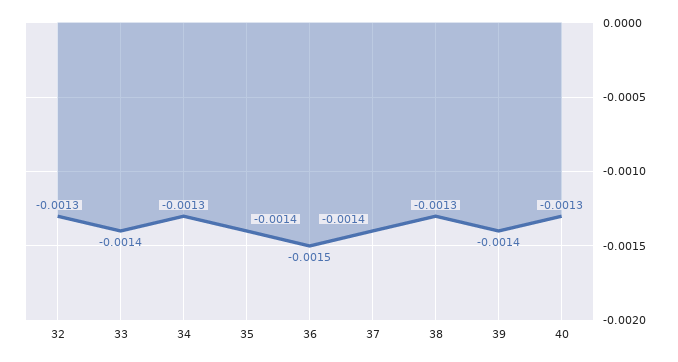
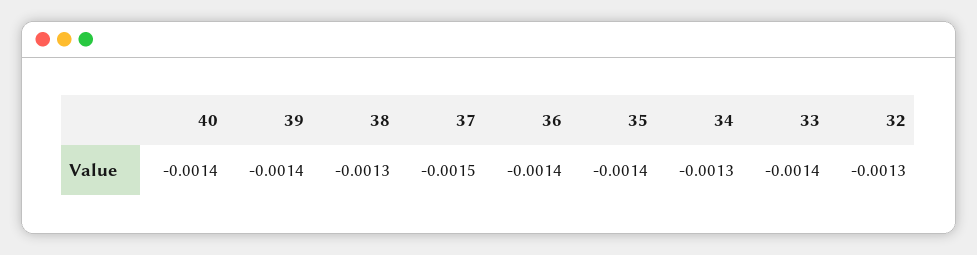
  {
    "32": -0.0013,
    "33": -0.0014,
    "34": -0.0013,
    "35": -0.0014,
-   "36": -0.0015,
+   "36": -0.0014,
-   "37": -0.0014,
+   "37": -0.0015,
    "38": -0.0013,
    "39": -0.0014,
-   "40": -0.0013
+   "40": -0.0014
  }

